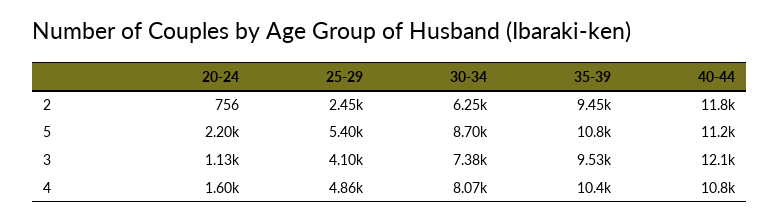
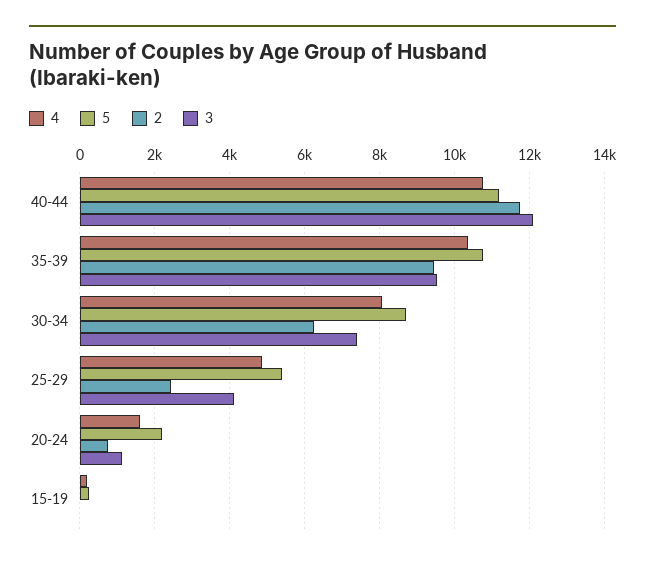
  {
    "2": {
      "20-24": 756,
      "25-29": 2450,
      "30-34": 6250,
      "35-39": 9450,
-     "40-44": 11800
+     "40-44": 11800,
+     "15-19": 0
    },
    "5": {
      "20-24": 2200,
      "25-29": 5400,
      "30-34": 8700,
      "35-39": 10800,
-     "40-44": 11200
+     "40-44": 11200,
+     "15-19": 200
    },
    "3": {
      "20-24": 1130,
      "25-29": 4100,
      "30-34": 7380,
      "35-39": 9530,
-     "40-44": 12100
+     "40-44": 12100,
+     "15-19": 0
    },
    "4": {
      "20-24": 1600,
      "25-29": 4860,
      "30-34": 8070,
      "35-39": 10400,
-     "40-44": 10800
+     "40-44": 10800,
+     "15-19": 200
    }
  }

